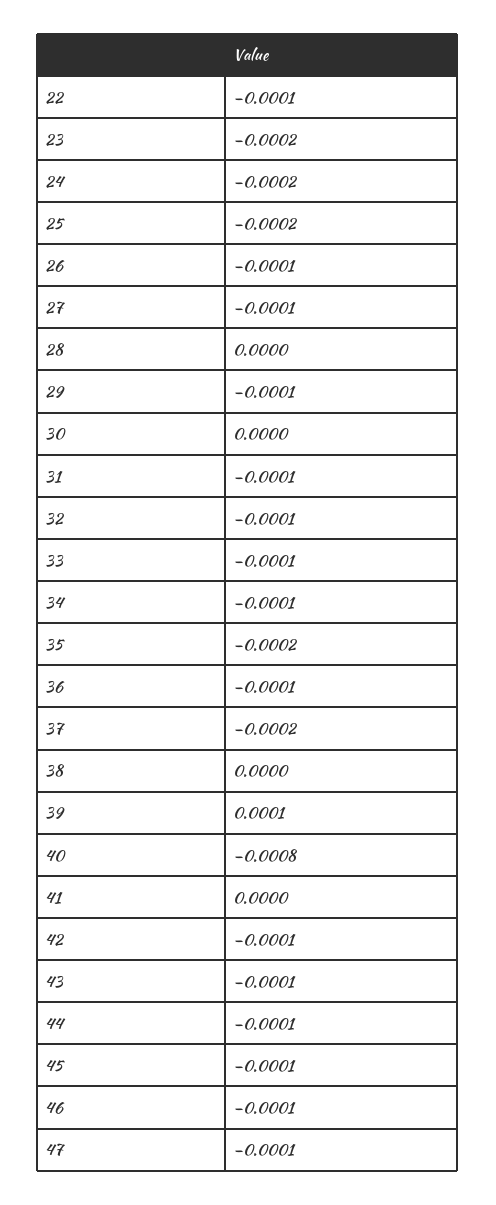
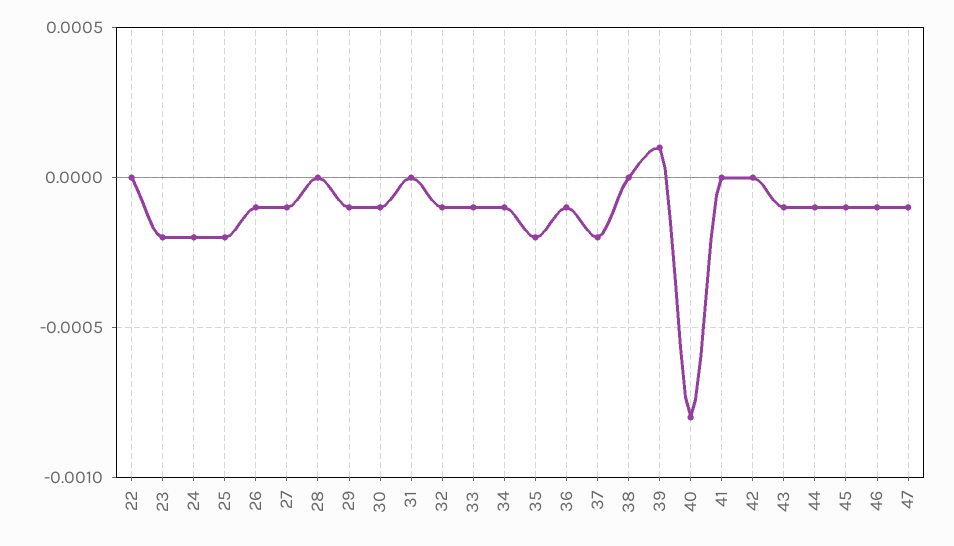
  {
-   "22": -0.0001,
+   "22": 0,
    "23": -0.0002,
    "24": -0.0002,
    "25": -0.0002,
    "26": -0.0001,
    "27": -0.0001,
    "28": 0,
    "29": -0.0001,
-   "30": 0,
+   "30": -0.0001,
-   "31": -0.0001,
+   "31": 0,
    "32": -0.0001,
    "33": -0.0001,
    "34": -0.0001,
    "35": -0.0002,
    "36": -0.0001,
    "37": -0.0002,
    "38": 0,
    "39": 0.0001,
    "40": -0.0008,
    "41": 0,
-   "42": -0.0001,
+   "42": 0,
    "43": -0.0001,
    "44": -0.0001,
    "45": -0.0001,
    "46": -0.0001,
    "47": -0.0001
  }

